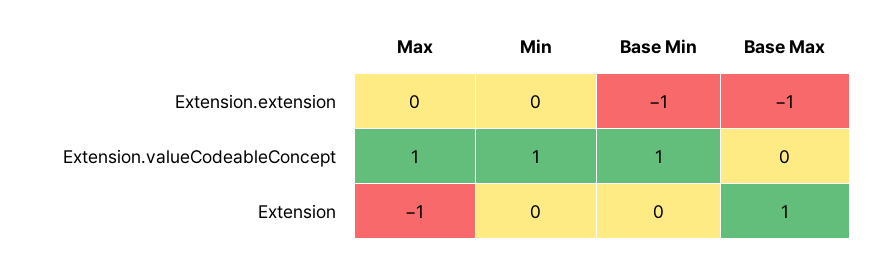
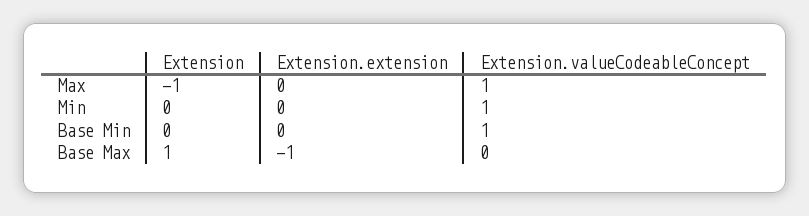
  {
    "Max": {
      "Extension.extension": 0,
      "Extension.valueCodeableConcept": 1,
      "Extension": -1
    },
    "Min": {
      "Extension.extension": 0,
      "Extension.valueCodeableConcept": 1,
      "Extension": 0
    },
    "Base Min": {
-     "Extension.extension": -1,
+     "Extension.extension": 0,
      "Extension.valueCodeableConcept": 1,
      "Extension": 0
    },
    "Base Max": {
      "Extension.extension": -1,
      "Extension.valueCodeableConcept": 0,
      "Extension": 1
    }
  }

